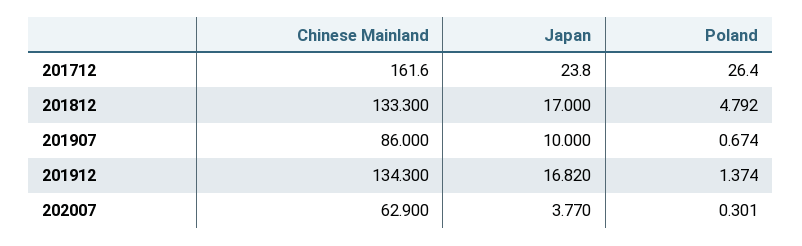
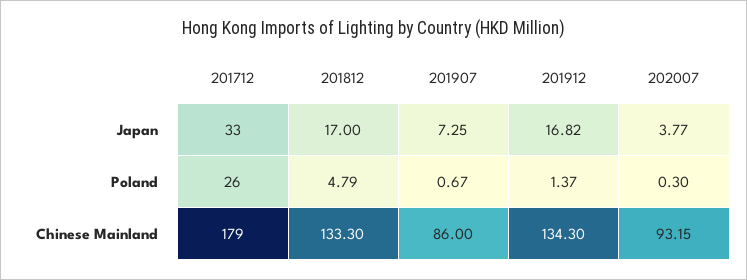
  {
    "Chinese Mainland": {
-     "201712": 161.6,
+     "201712": 179,
      "201812": 133.3,
      "201907": 86,
      "201912": 134.3,
-     "202007": 62.9
+     "202007": 93.15
    },
    "Japan": {
-     "201712": 23.8,
+     "201712": 33,
      "201812": 17,
-     "201907": 10,
+     "201907": 7.25,
      "201912": 16.82,
      "202007": 3.77
    },
    "Poland": {
      "201712": 26.4,
      "201812": 4.792,
      "201907": 0.674,
      "201912": 1.374,
      "202007": 0.301
    }
  }

